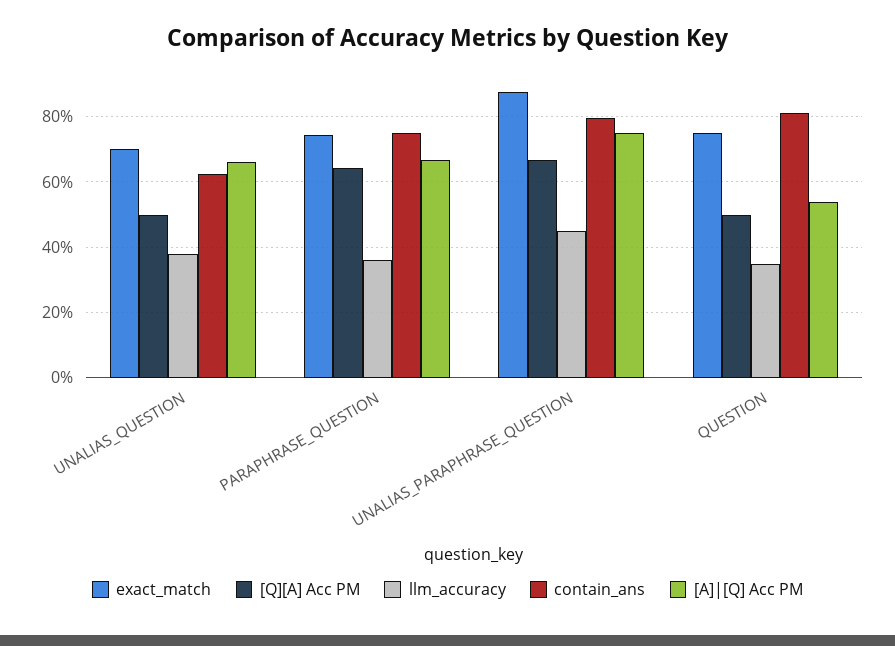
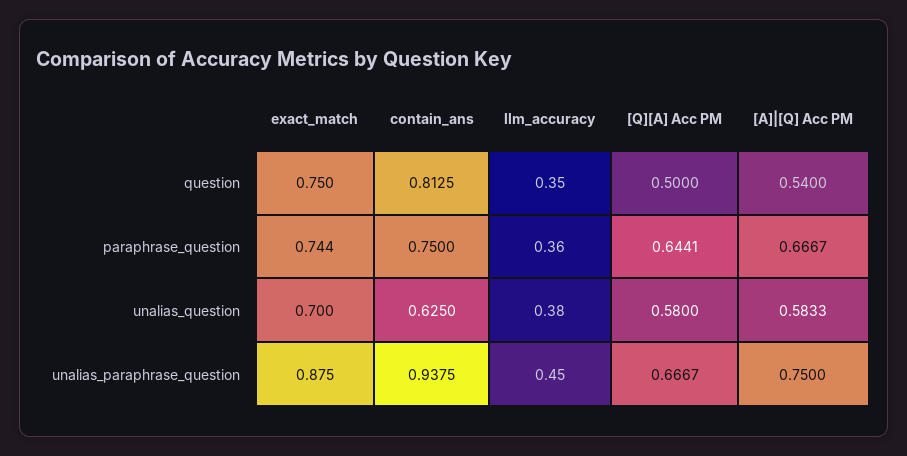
  {
    "exact_match": {
      "UNALIAS_QUESTION": 0.7,
      "PARAPHRASE_QUESTION": 0.744,
      "UNALIAS_PARAPHRASE_QUESTION": 0.875,
      "QUESTION": 0.75
    },
    "[Q][A] Acc PM": {
-     "UNALIAS_QUESTION": 0.5,
+     "UNALIAS_QUESTION": 0.58,
      "PARAPHRASE_QUESTION": 0.6441,
      "UNALIAS_PARAPHRASE_QUESTION": 0.6667,
      "QUESTION": 0.5
    },
    "llm_accuracy": {
      "UNALIAS_QUESTION": 0.38,
      "PARAPHRASE_QUESTION": 0.36,
      "UNALIAS_PARAPHRASE_QUESTION": 0.45,
      "QUESTION": 0.35
    },
    "contain_ans": {
      "UNALIAS_QUESTION": 0.625,
      "PARAPHRASE_QUESTION": 0.75,
-     "UNALIAS_PARAPHRASE_QUESTION": 0.8,
+     "UNALIAS_PARAPHRASE_QUESTION": 0.9375,
      "QUESTION": 0.8125
    },
    "[A]|[Q] Acc PM": {
-     "UNALIAS_QUESTION": 0.66,
+     "UNALIAS_QUESTION": 0.5833,
      "PARAPHRASE_QUESTION": 0.6667,
      "UNALIAS_PARAPHRASE_QUESTION": 0.75,
      "QUESTION": 0.54
    }
  }

